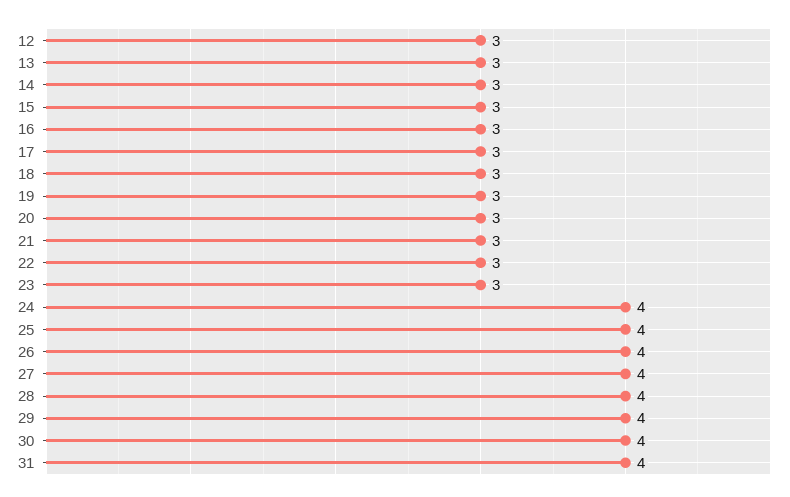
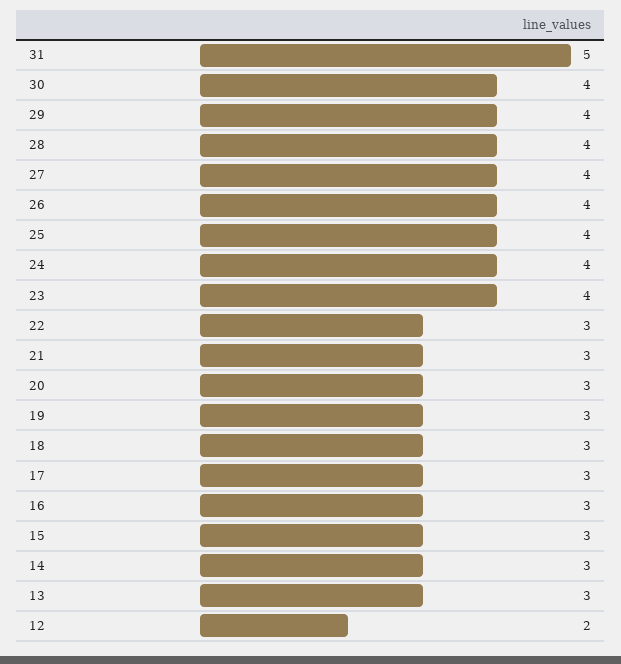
  {
-   "12": 3,
+   "12": 2,
    "13": 3,
    "14": 3,
    "15": 3,
    "16": 3,
    "17": 3,
    "18": 3,
    "19": 3,
    "20": 3,
    "21": 3,
    "22": 3,
-   "23": 3,
+   "23": 4,
    "24": 4,
    "25": 4,
    "26": 4,
    "27": 4,
    "28": 4,
    "29": 4,
    "30": 4,
-   "31": 4
+   "31": 5
  }

